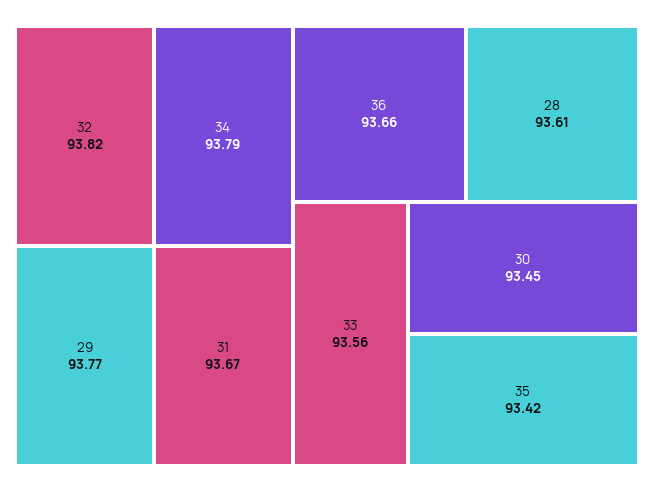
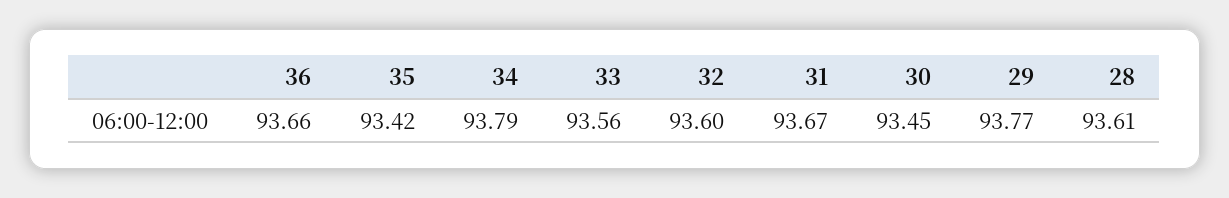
  {
-   "32": 93.82,
+   "32": 93.6,
    "34": 93.79,
    "29": 93.77,
    "31": 93.67,
    "36": 93.66,
    "28": 93.61,
    "33": 93.56,
    "30": 93.45,
    "35": 93.42
  }

